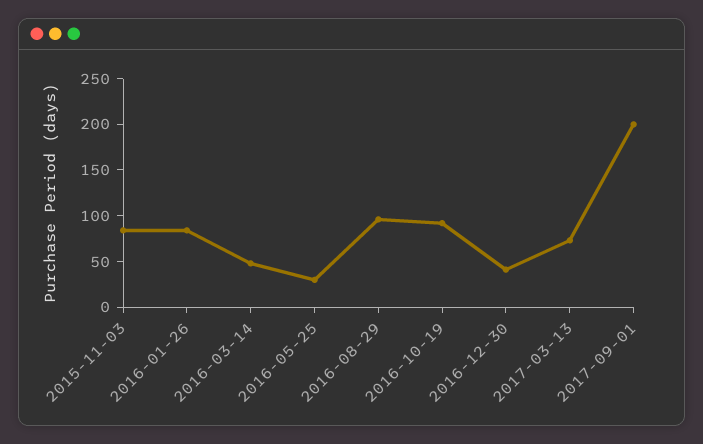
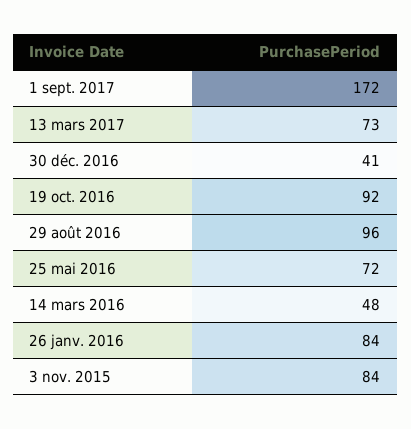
  {
    "2015-11-03": 84,
    "2016-01-26": 84,
    "2016-03-14": 48,
-   "2016-05-25": 30,
+   "2016-05-25": 72,
    "2016-08-29": 96,
    "2016-10-19": 92,
    "2016-12-30": 41,
    "2017-03-13": 73,
-   "2017-09-01": 200
+   "2017-09-01": 172
  }

